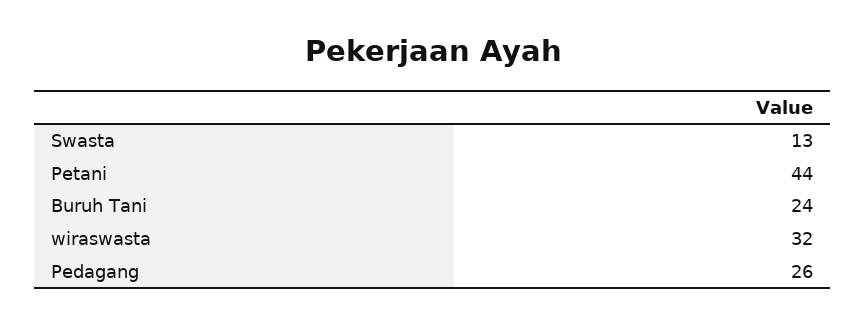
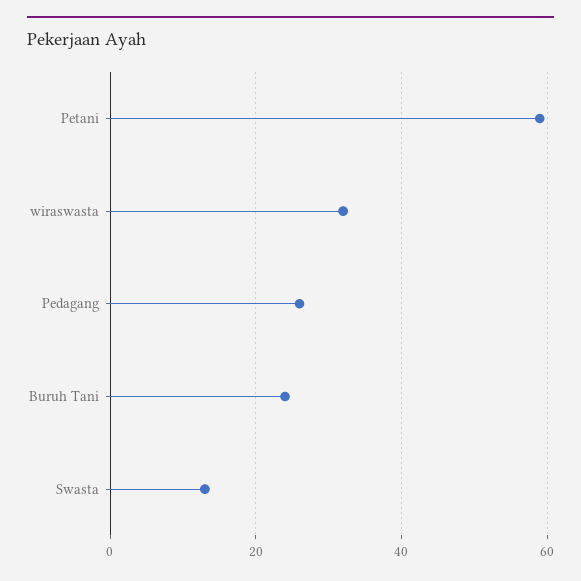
  {
    "Swasta": 13,
-   "Petani": 44,
+   "Petani": 60,
    "Buruh Tani": 24,
    "wiraswasta": 32,
    "Pedagang": 26
  }

